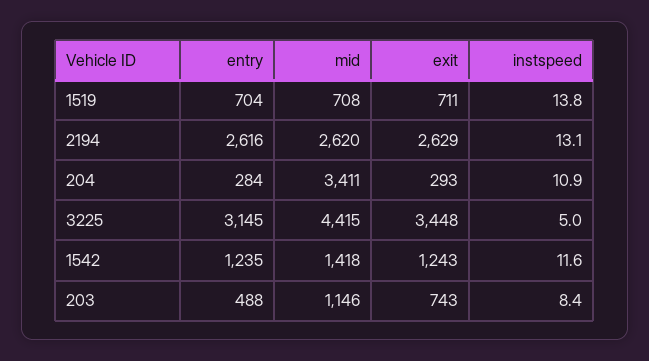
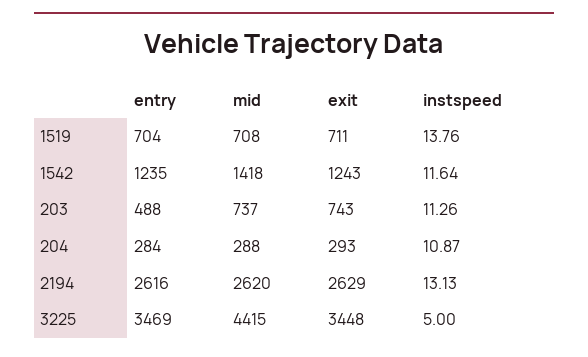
  {
    "entry": {
      "1519": 704,
      "2194": 2616,
      "204": 284,
-     "3225": 3145,
+     "3225": 3469,
      "1542": 1235,
      "203": 488
    },
    "mid": {
      "1519": 708,
      "2194": 2620,
-     "204": 3411,
+     "204": 288,
      "3225": 4415,
      "1542": 1418,
-     "203": 1146
+     "203": 737
    },
    "exit": {
      "1519": 711,
      "2194": 2629,
      "204": 293,
      "3225": 3448,
      "1542": 1243,
      "203": 743
    },
    "instspeed": {
      "1519": 13.76,
      "2194": 13.13,
      "204": 10.87,
      "3225": 5,
      "1542": 11.64,
-     "203": 8.4
+     "203": 11.26
    }
  }

